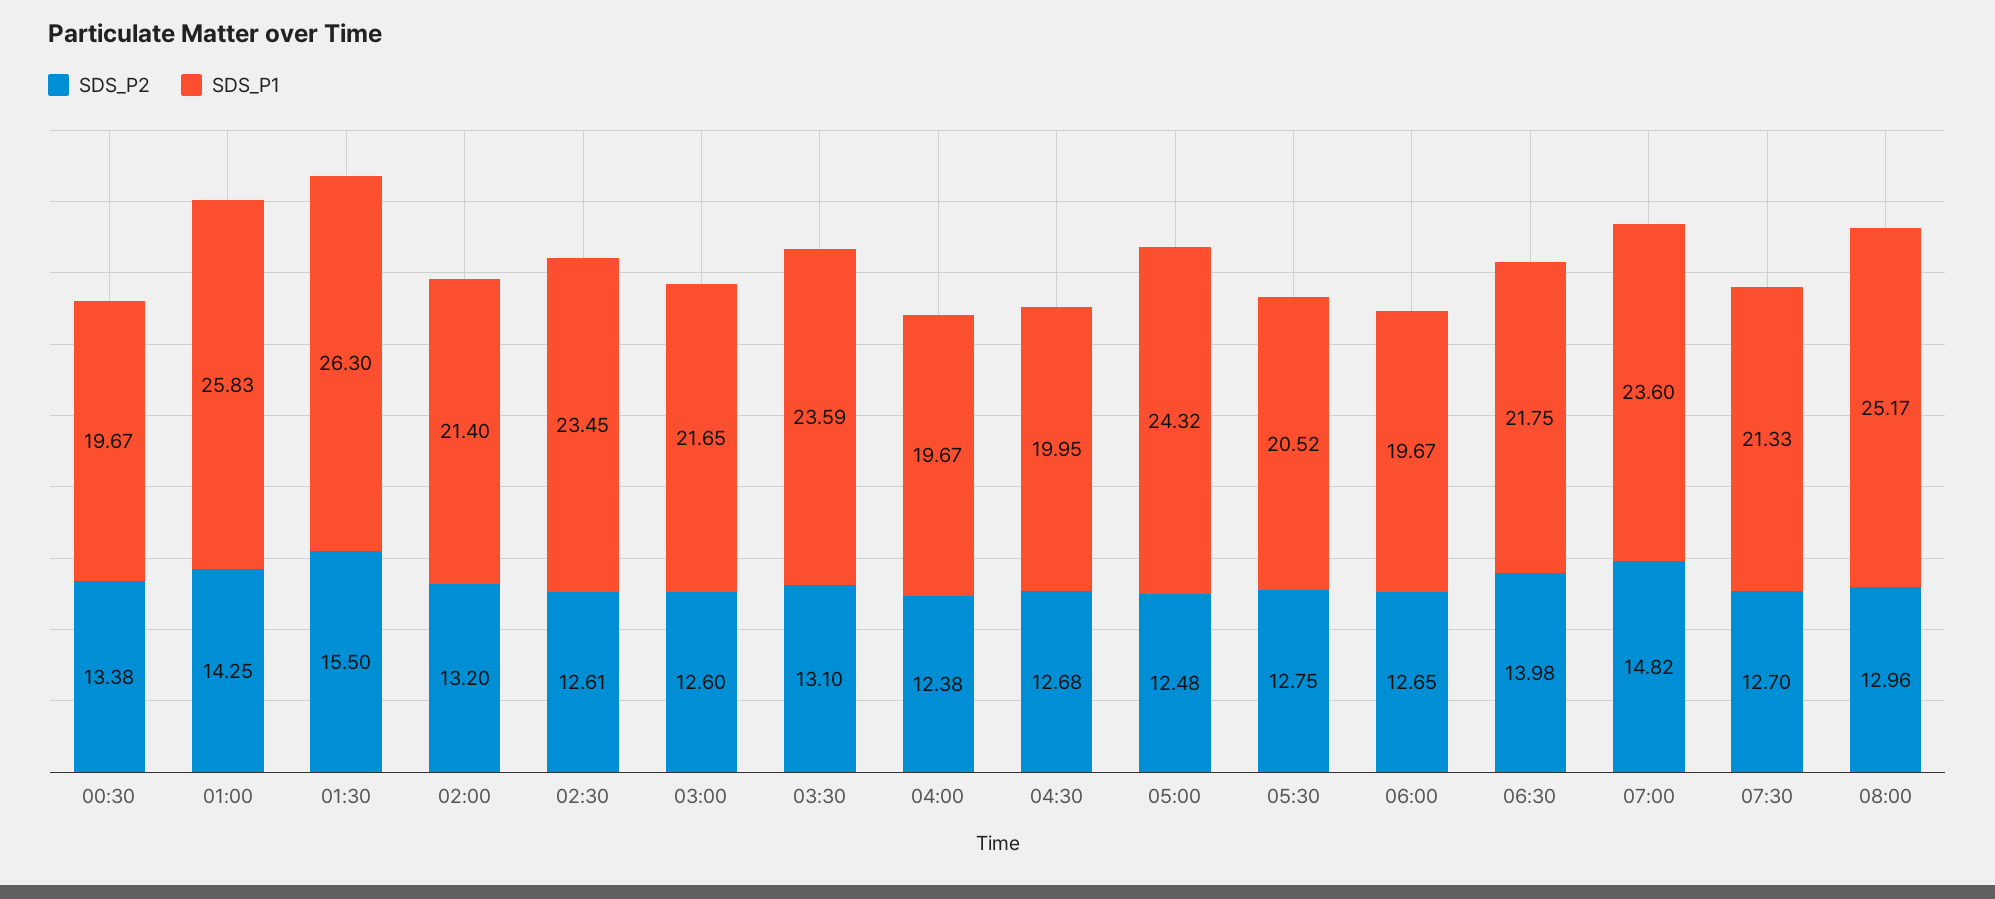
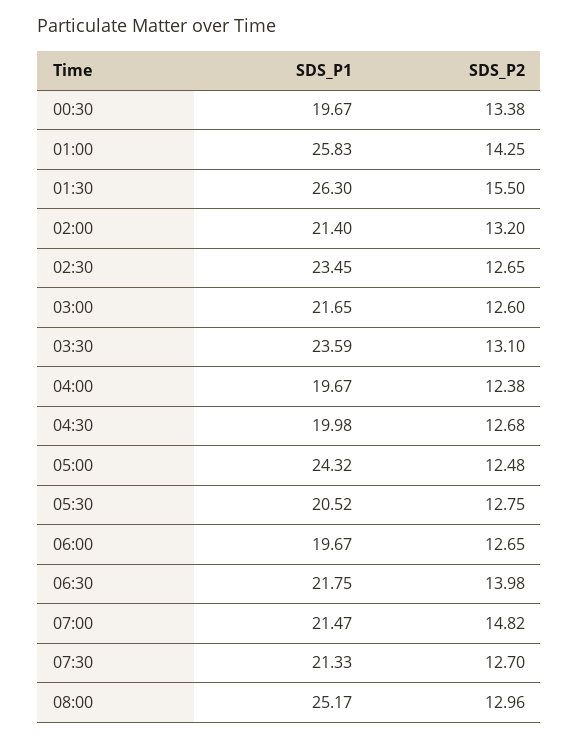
  {
    "SDS_P2": {
      "00:30": 13.38,
      "01:00": 14.25,
      "01:30": 15.5,
      "02:00": 13.2,
-     "02:30": 12.61,
+     "02:30": 12.65,
      "03:00": 12.6,
      "03:30": 13.1,
      "04:00": 12.38,
      "04:30": 12.68,
      "05:00": 12.48,
      "05:30": 12.75,
      "06:00": 12.65,
      "06:30": 13.98,
      "07:00": 14.82,
      "07:30": 12.7,
      "08:00": 12.96
    },
    "SDS_P1": {
      "00:30": 19.67,
      "01:00": 25.83,
      "01:30": 26.3,
      "02:00": 21.4,
      "02:30": 23.45,
      "03:00": 21.65,
      "03:30": 23.59,
      "04:00": 19.67,
-     "04:30": 19.95,
+     "04:30": 19.98,
      "05:00": 24.32,
      "05:30": 20.52,
      "06:00": 19.67,
      "06:30": 21.75,
-     "07:00": 23.6,
+     "07:00": 21.47,
      "07:30": 21.33,
      "08:00": 25.17
    }
  }

